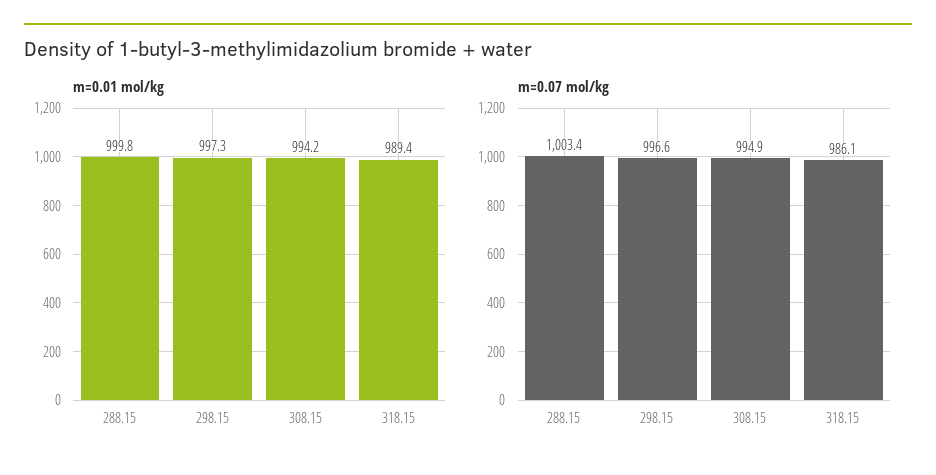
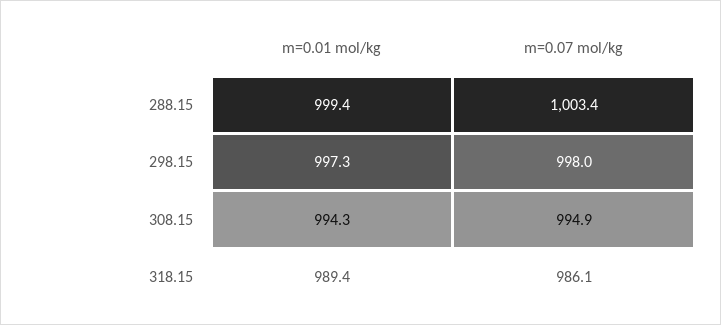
  {
    "m=0.01 mol/kg": {
-     "288.15": 999.8,
+     "288.15": 999.4,
      "298.15": 997.3,
-     "308.15": 994.2,
+     "308.15": 994.3,
      "318.15": 989.4
    },
    "m=0.07 mol/kg": {
      "288.15": 1003.4,
-     "298.15": 996.6,
+     "298.15": 998,
      "308.15": 994.9,
      "318.15": 986.1
    }
  }

